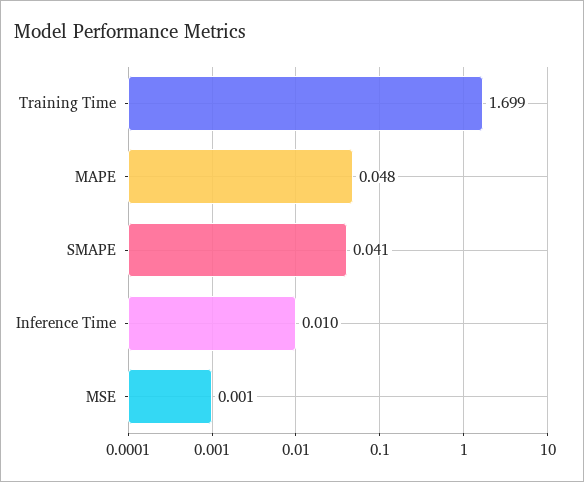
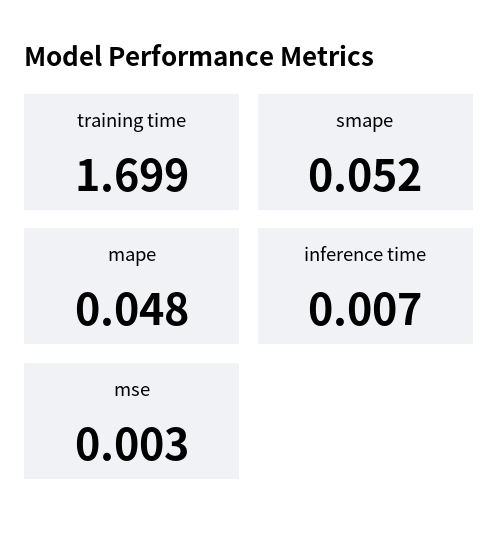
  {
    "Training Time": 1.699,
    "MAPE": 0.048,
-   "SMAPE": 0.041,
+   "SMAPE": 0.052,
-   "Inference Time": 0.01,
+   "Inference Time": 0.007,
-   "MSE": 0.001
+   "MSE": 0.003
  }

